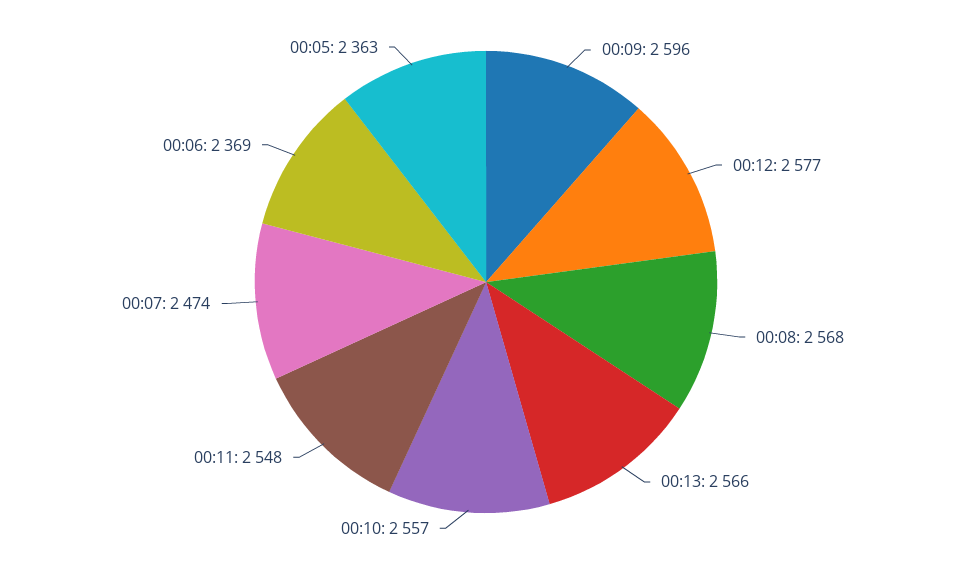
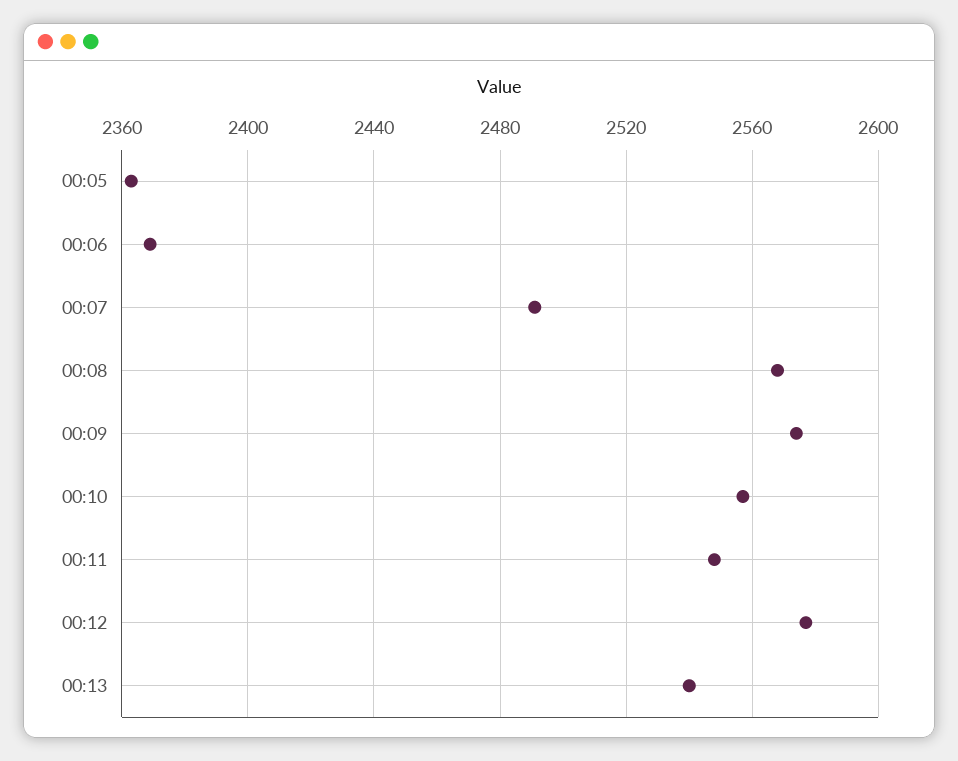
  {
-   "00:09": 2596,
+   "00:09": 2575,
    "00:12": 2577,
    "00:08": 2568,
-   "00:13": 2566,
+   "00:13": 2540,
    "00:10": 2557,
    "00:11": 2548,
-   "00:07": 2474,
+   "00:07": 2490,
    "00:06": 2369,
    "00:05": 2363
  }

